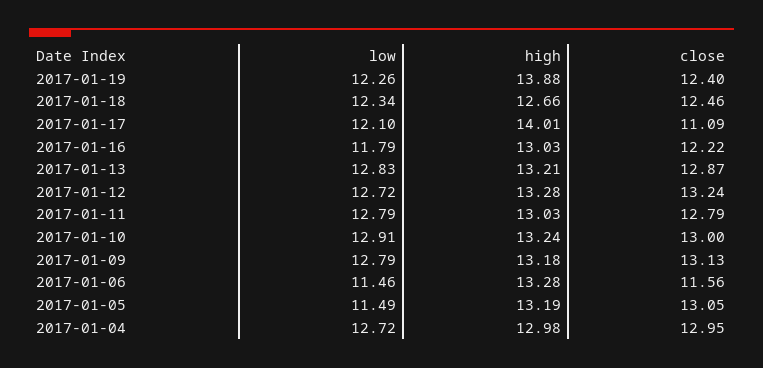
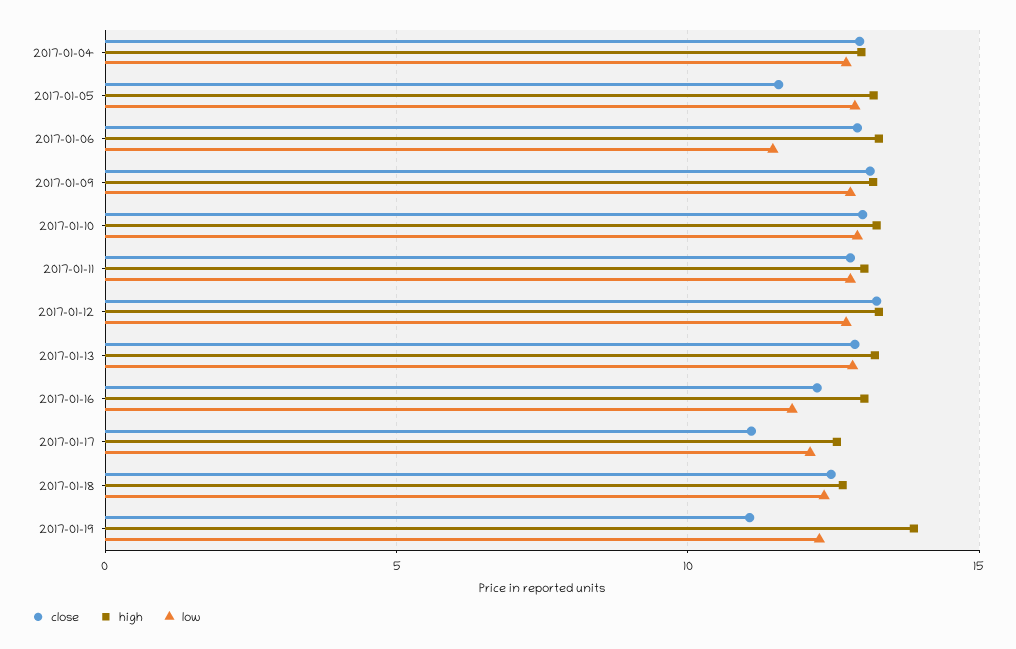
  {
    "low": {
      "2017-01-19": 12.26,
      "2017-01-18": 12.34,
      "2017-01-17": 12.1,
      "2017-01-16": 11.79,
      "2017-01-13": 12.83,
      "2017-01-12": 12.72,
      "2017-01-11": 12.79,
      "2017-01-10": 12.91,
      "2017-01-09": 12.79,
      "2017-01-06": 11.46,
-     "2017-01-05": 11.49,
+     "2017-01-05": 13,
      "2017-01-04": 12.72
    },
    "high": {
      "2017-01-19": 13.88,
      "2017-01-18": 12.66,
-     "2017-01-17": 14.01,
+     "2017-01-17": 12.5,
      "2017-01-16": 13.03,
      "2017-01-13": 13.21,
      "2017-01-12": 13.28,
      "2017-01-11": 13.03,
      "2017-01-10": 13.24,
      "2017-01-09": 13.18,
      "2017-01-06": 13.28,
      "2017-01-05": 13.19,
      "2017-01-04": 12.98
    },
    "close": {
-     "2017-01-19": 12.4,
+     "2017-01-19": 11,
      "2017-01-18": 12.46,
      "2017-01-17": 11.09,
      "2017-01-16": 12.22,
      "2017-01-13": 12.87,
      "2017-01-12": 13.24,
      "2017-01-11": 12.79,
      "2017-01-10": 13,
      "2017-01-09": 13.13,
-     "2017-01-06": 11.56,
+     "2017-01-06": 13,
-     "2017-01-05": 13.05,
+     "2017-01-05": 11.5,
      "2017-01-04": 12.95
    }
  }

